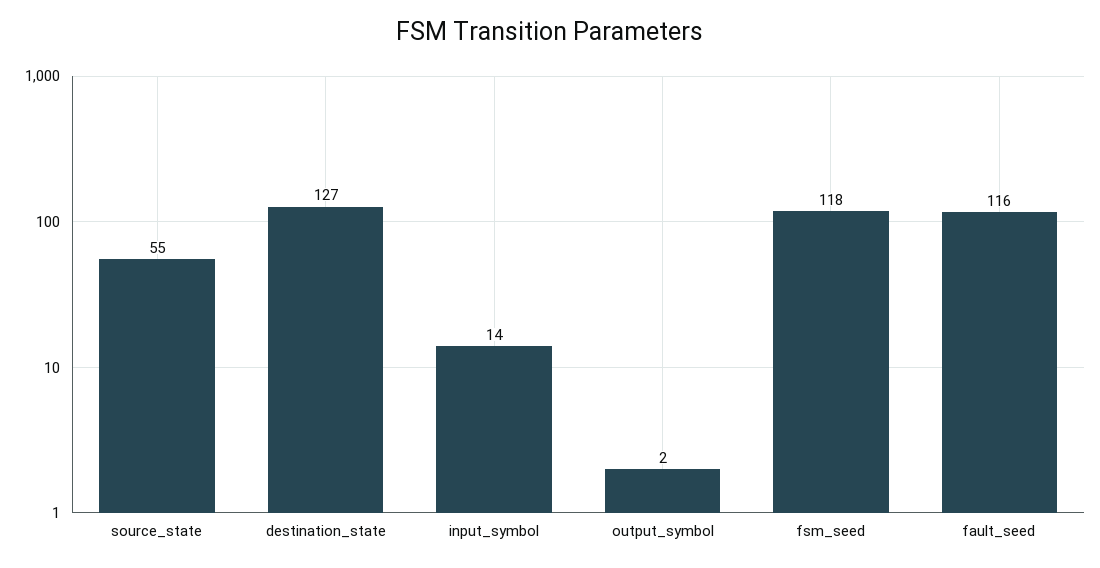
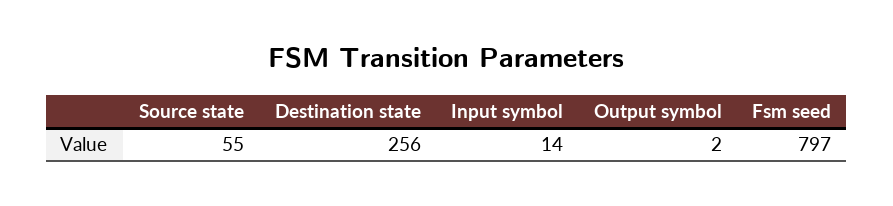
  {
    "source_state": 55,
-   "destination_state": 127,
+   "destination_state": 256,
    "input_symbol": 14,
    "output_symbol": 2,
-   "fsm_seed": 118,
+   "fsm_seed": 797
-   "fault_seed": 116
  }

